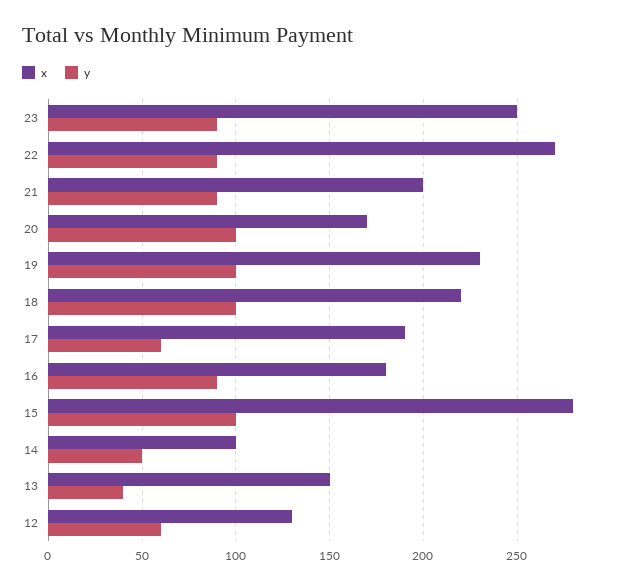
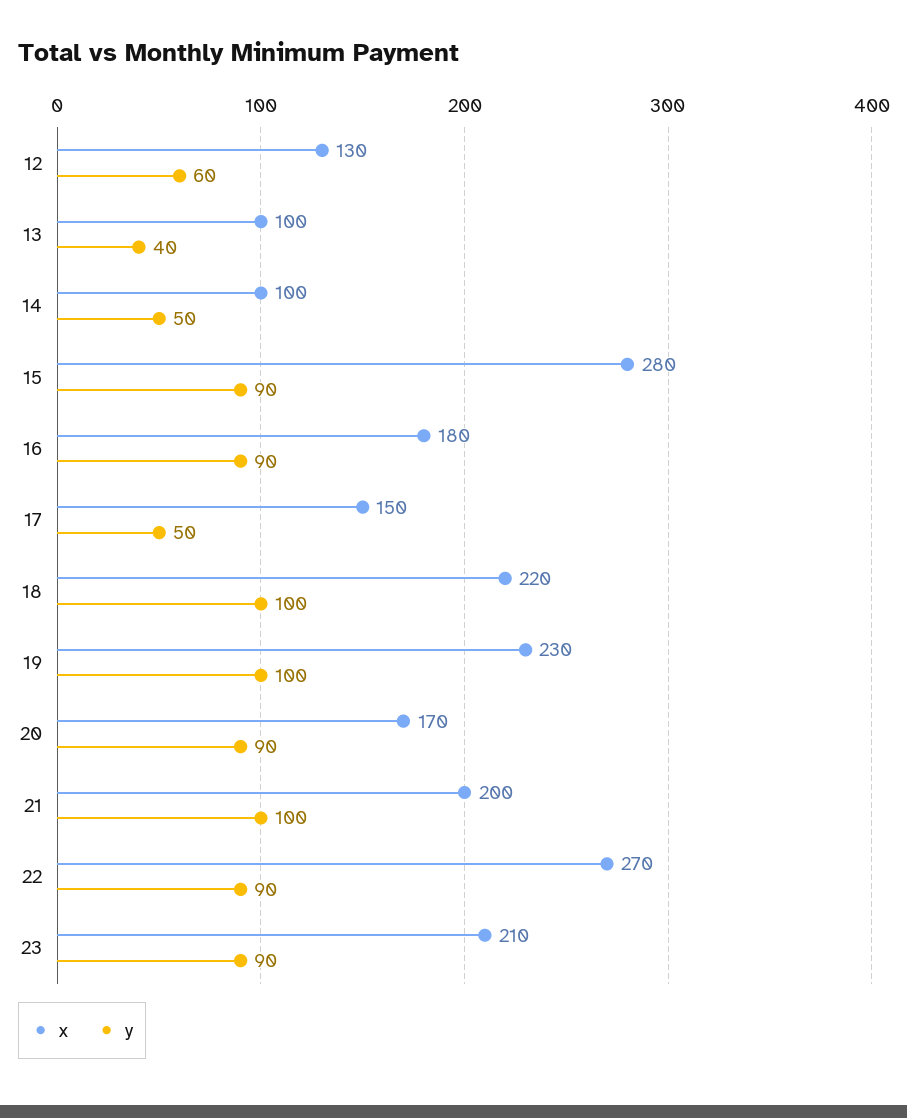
  {
    "x": {
-     "23": 250,
+     "23": 210,
      "22": 270,
      "21": 200,
      "20": 170,
      "19": 230,
      "18": 220,
-     "17": 190,
+     "17": 150,
      "16": 180,
      "15": 280,
      "14": 100,
-     "13": 150,
+     "13": 100,
      "12": 130
    },
    "y": {
      "23": 90,
      "22": 90,
-     "21": 90,
+     "21": 100,
-     "20": 100,
+     "20": 90,
      "19": 100,
      "18": 100,
-     "17": 60,
+     "17": 50,
      "16": 90,
-     "15": 100,
+     "15": 90,
      "14": 50,
      "13": 40,
      "12": 60
    }
  }

